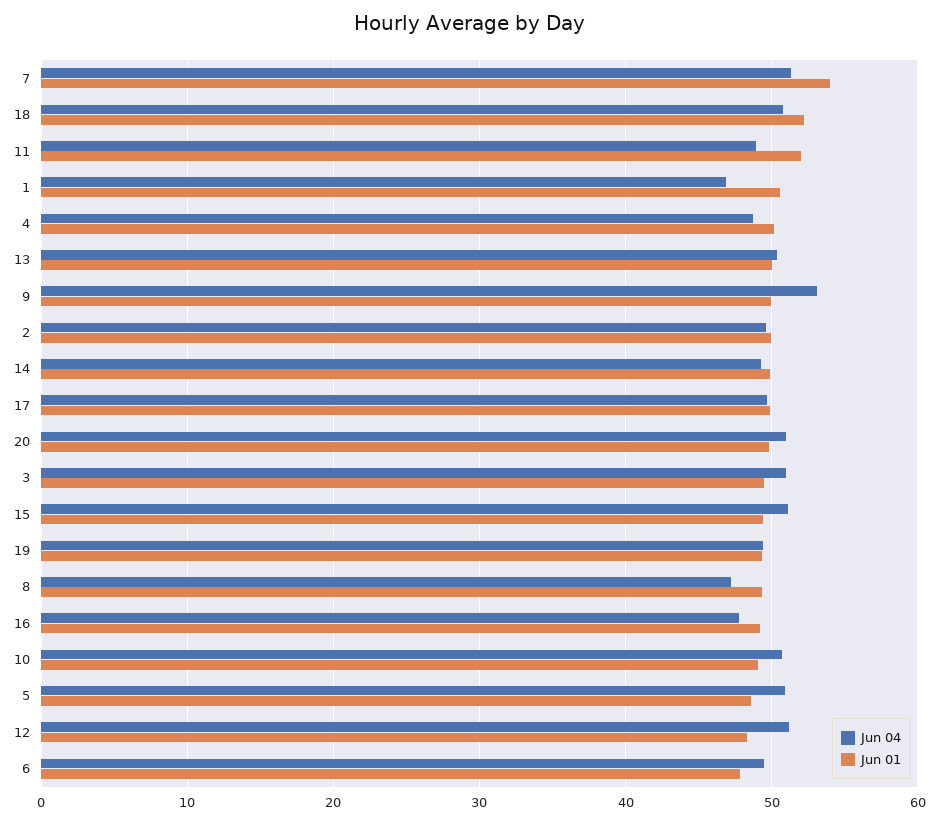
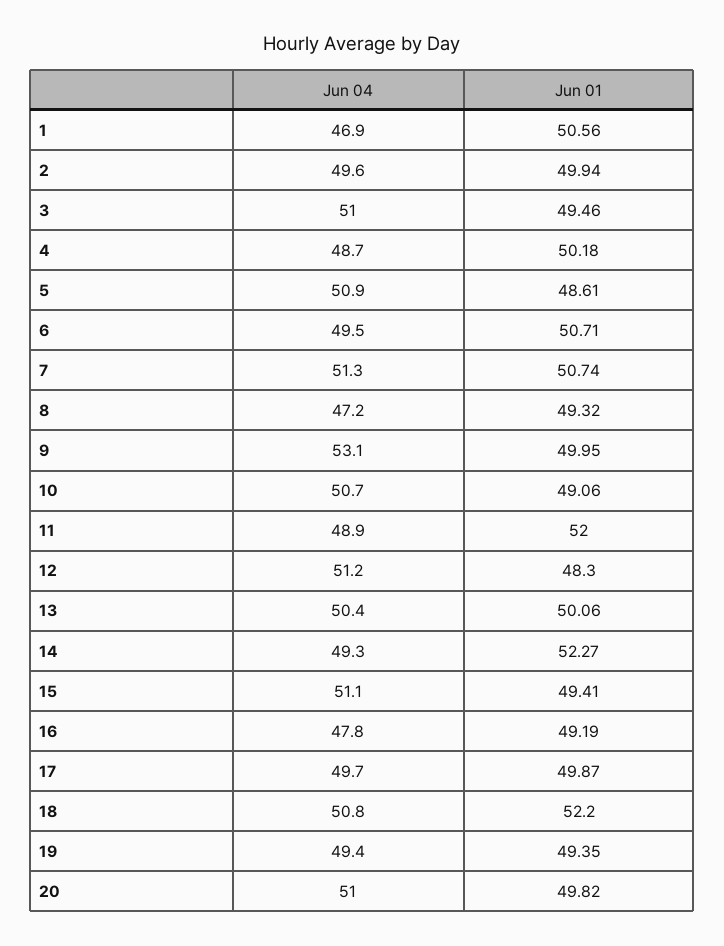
  {
    "Jun 04": {
      "7": 51.3,
      "18": 50.8,
      "11": 48.9,
      "1": 46.9,
      "4": 48.7,
      "13": 50.4,
      "9": 53.1,
      "2": 49.6,
      "14": 49.3,
      "17": 49.7,
      "20": 51,
      "3": 51,
      "15": 51.1,
      "19": 49.4,
      "8": 47.2,
      "16": 47.8,
      "10": 50.7,
      "5": 50.9,
      "12": 51.2,
      "6": 49.5
    },
    "Jun 01": {
-     "7": 54,
+     "7": 50.74,
      "18": 52.2,
      "11": 52,
      "1": 50.56,
      "4": 50.18,
      "13": 50.06,
      "9": 49.95,
      "2": 49.94,
-     "14": 50,
+     "14": 52.27,
      "17": 49.87,
      "20": 49.82,
      "3": 49.46,
      "15": 49.41,
      "19": 49.35,
      "8": 49.32,
      "16": 49.19,
      "10": 49.06,
      "5": 48.61,
      "12": 48.3,
-     "6": 48
+     "6": 50.71
    }
  }

